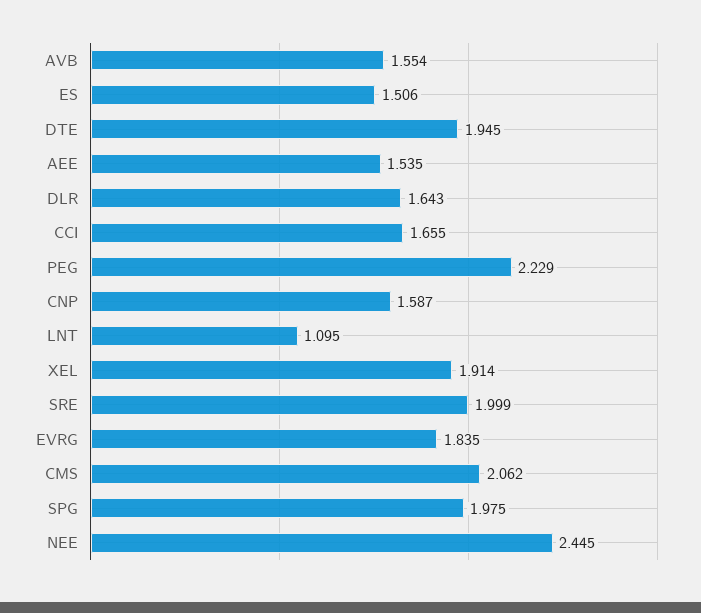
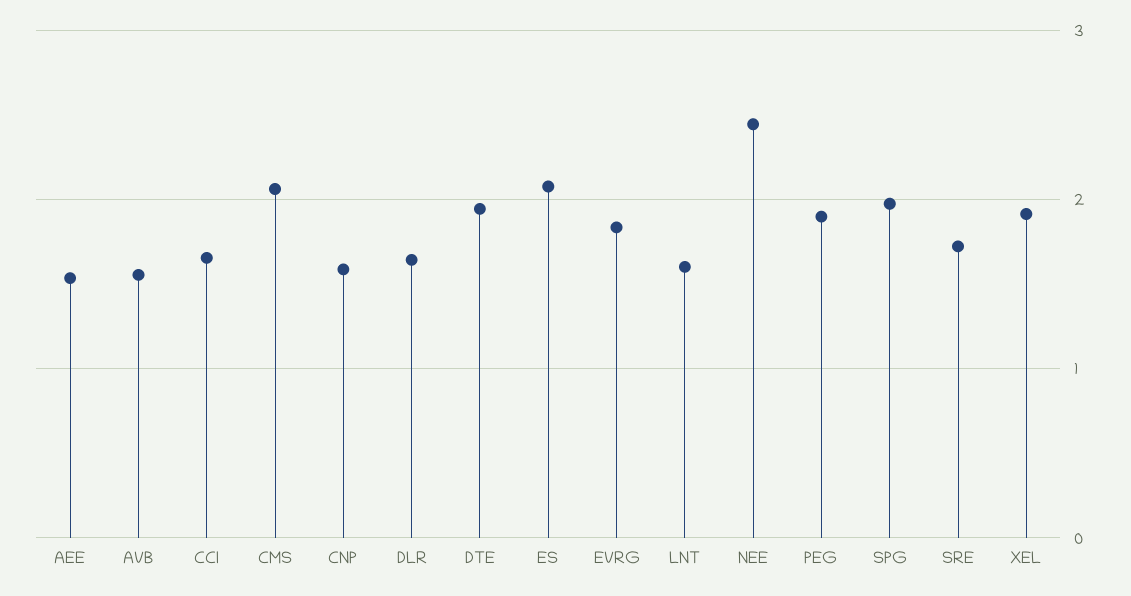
  {
    "AVB": 1.554,
-   "ES": 1.506,
+   "ES": 2.1,
    "DTE": 1.945,
    "AEE": 1.535,
    "DLR": 1.643,
    "CCI": 1.655,
-   "PEG": 2.229,
+   "PEG": 1.9,
    "CNP": 1.587,
-   "LNT": 1.095,
+   "LNT": 1.6,
    "XEL": 1.914,
-   "SRE": 1.999,
+   "SRE": 1.7,
    "EVRG": 1.835,
    "CMS": 2.062,
    "SPG": 1.975,
    "NEE": 2.445
  }

